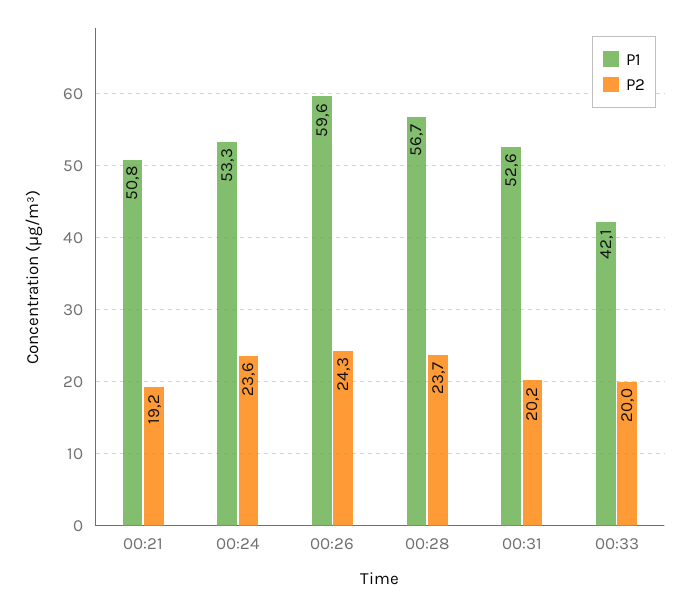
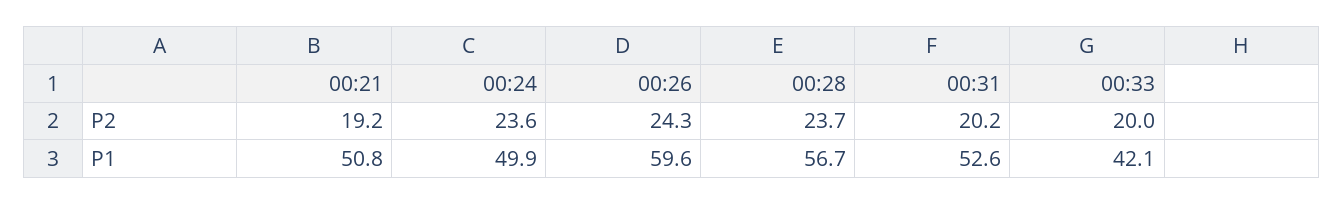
  {
    "P1": {
      "00:21": 50.8,
-     "00:24": 53.3,
+     "00:24": 49.9,
      "00:26": 59.6,
      "00:28": 56.7,
      "00:31": 52.6,
      "00:33": 42.1
    },
    "P2": {
      "00:21": 19.2,
      "00:24": 23.6,
      "00:26": 24.3,
      "00:28": 23.7,
      "00:31": 20.2,
      "00:33": 20
    }
  }

